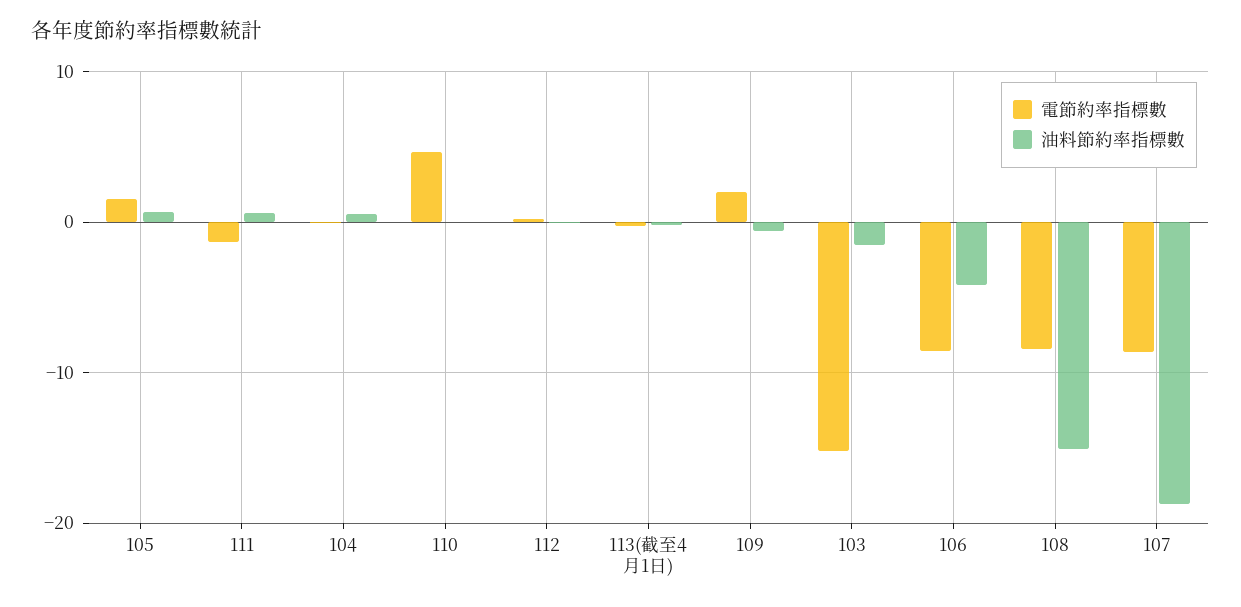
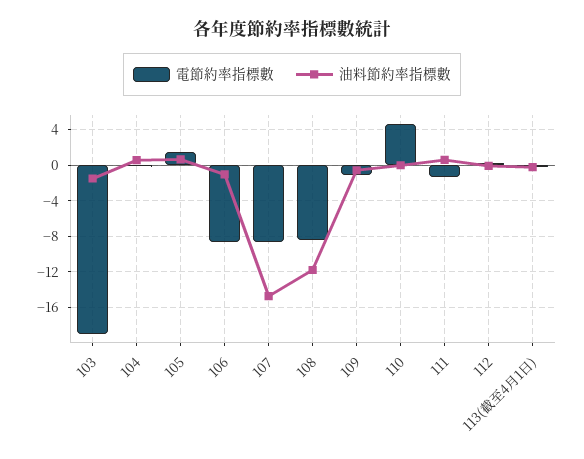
  {
    "電節約率指標數": {
      "105": 2,
      "111": -1,
      "104": 0,
      "110": 5,
      "112": 0,
      "113(截至4月1日)": 0,
-     "109": 2,
+     "109": -1,
-     "103": -15,
+     "103": -19,
      "106": -9,
      "108": -8,
      "107": -9
    },
    "油料節約率指標數": {
      "105": 1,
      "111": 1,
      "104": 1,
      "110": 0,
      "112": 0,
      "113(截至4月1日)": 0,
      "109": -1,
      "103": -2,
-     "106": -4,
+     "106": -1,
-     "108": -15,
+     "108": -12,
-     "107": -19
+     "107": -15
    }
  }

